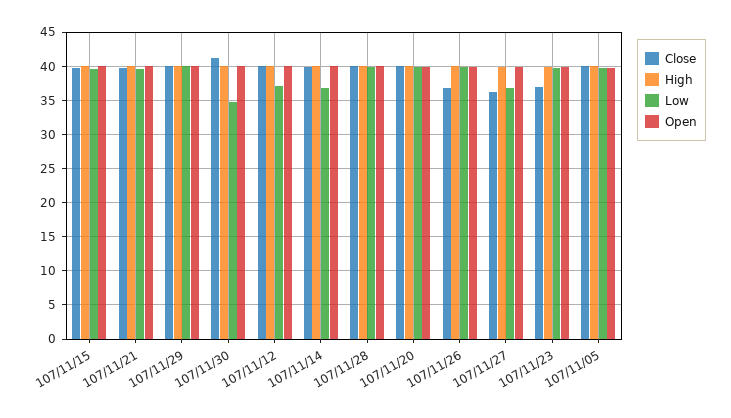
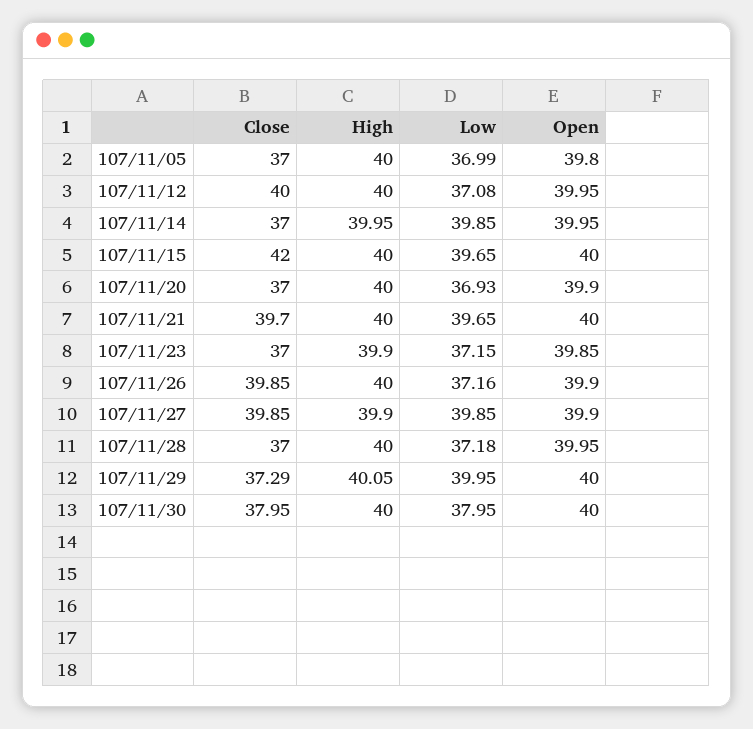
  {
    "Close": {
-     "107/11/15": 40,
+     "107/11/15": 42,
      "107/11/21": 39.7,
-     "107/11/29": 40,
+     "107/11/29": 37.29,
-     "107/11/30": 41,
+     "107/11/30": 37.95,
      "107/11/12": 40,
-     "107/11/14": 40,
+     "107/11/14": 37,
-     "107/11/28": 40,
+     "107/11/28": 37,
-     "107/11/20": 40,
+     "107/11/20": 37,
-     "107/11/26": 37,
+     "107/11/26": 39.85,
-     "107/11/27": 36,
+     "107/11/27": 39.85,
      "107/11/23": 37,
-     "107/11/05": 40
+     "107/11/05": 37
    },
    "High": {
      "107/11/15": 40,
      "107/11/21": 40,
      "107/11/29": 40.05,
      "107/11/30": 40,
      "107/11/12": 40,
      "107/11/14": 39.95,
      "107/11/28": 40,
      "107/11/20": 40,
      "107/11/26": 40,
      "107/11/27": 39.9,
      "107/11/23": 39.9,
      "107/11/05": 40
    },
    "Low": {
      "107/11/15": 39.65,
      "107/11/21": 39.65,
      "107/11/29": 39.95,
-     "107/11/30": 35,
+     "107/11/30": 37.95,
      "107/11/12": 37.08,
-     "107/11/14": 37,
+     "107/11/14": 39.85,
-     "107/11/28": 40,
+     "107/11/28": 37.18,
-     "107/11/20": 40,
+     "107/11/20": 36.93,
-     "107/11/26": 40,
+     "107/11/26": 37.16,
-     "107/11/27": 37,
+     "107/11/27": 39.85,
-     "107/11/23": 40,
+     "107/11/23": 37.15,
-     "107/11/05": 40
+     "107/11/05": 36.99
    },
    "Open": {
      "107/11/15": 40,
      "107/11/21": 40,
      "107/11/29": 40,
      "107/11/30": 40,
      "107/11/12": 39.95,
      "107/11/14": 39.95,
      "107/11/28": 39.95,
      "107/11/20": 39.9,
      "107/11/26": 39.9,
      "107/11/27": 39.9,
      "107/11/23": 39.85,
      "107/11/05": 39.8
    }
  }

